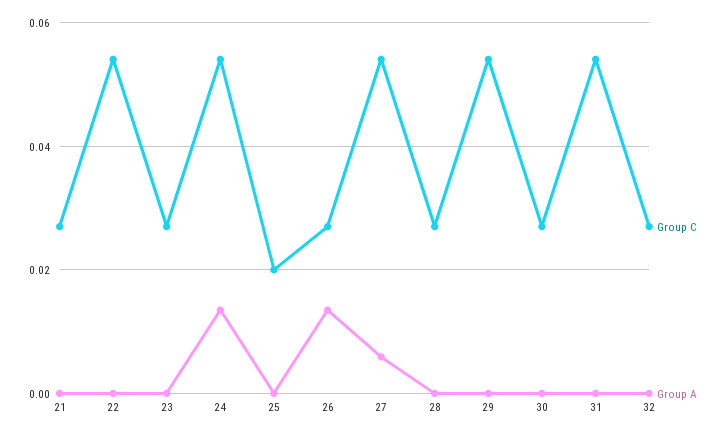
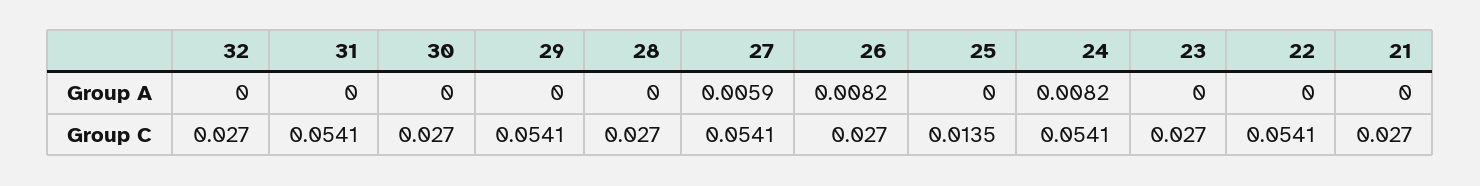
  {
    "Group C": {
      "21": 0.027,
      "22": 0.0541,
      "23": 0.027,
      "24": 0.0541,
-     "25": 0.02,
+     "25": 0.0135,
      "26": 0.027,
      "27": 0.0541,
      "28": 0.027,
      "29": 0.0541,
      "30": 0.027,
      "31": 0.0541,
      "32": 0.027
    },
    "Group A": {
      "21": 0,
      "22": 0,
      "23": 0,
-     "24": 0.014,
+     "24": 0.0082,
      "25": 0,
-     "26": 0.014,
+     "26": 0.0082,
      "27": 0.0059,
      "28": 0,
      "29": 0,
      "30": 0,
      "31": 0,
      "32": 0
    }
  }

